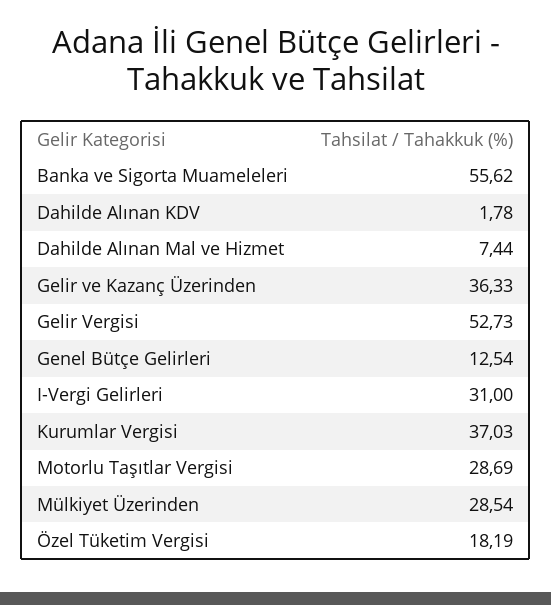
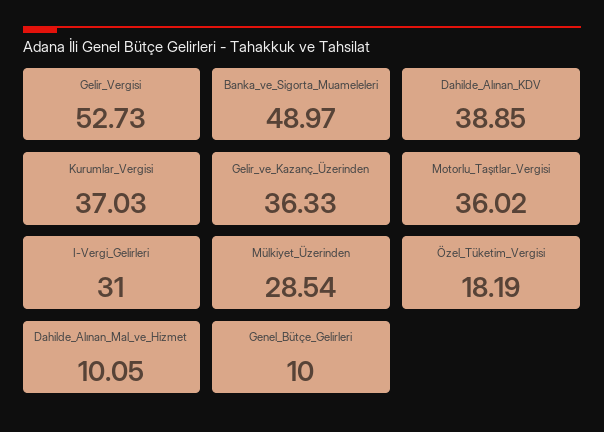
  {
-   "Banka ve Sigorta Muameleleri": 55.62,
+   "Banka ve Sigorta Muameleleri": 48.97,
-   "Dahilde Alınan KDV": 1.78,
+   "Dahilde Alınan KDV": 38.85,
-   "Dahilde Alınan Mal ve Hizmet": 7.44,
+   "Dahilde Alınan Mal ve Hizmet": 10.05,
    "Gelir ve Kazanç Üzerinden": 36.33,
    "Gelir Vergisi": 52.73,
-   "Genel Bütçe Gelirleri": 12.54,
+   "Genel Bütçe Gelirleri": 10,
    "I-Vergi Gelirleri": 31,
    "Kurumlar Vergisi": 37.03,
-   "Motorlu Taşıtlar Vergisi": 28.69,
+   "Motorlu Taşıtlar Vergisi": 36.02,
    "Mülkiyet Üzerinden": 28.54,
    "Özel Tüketim Vergisi": 18.19
  }

